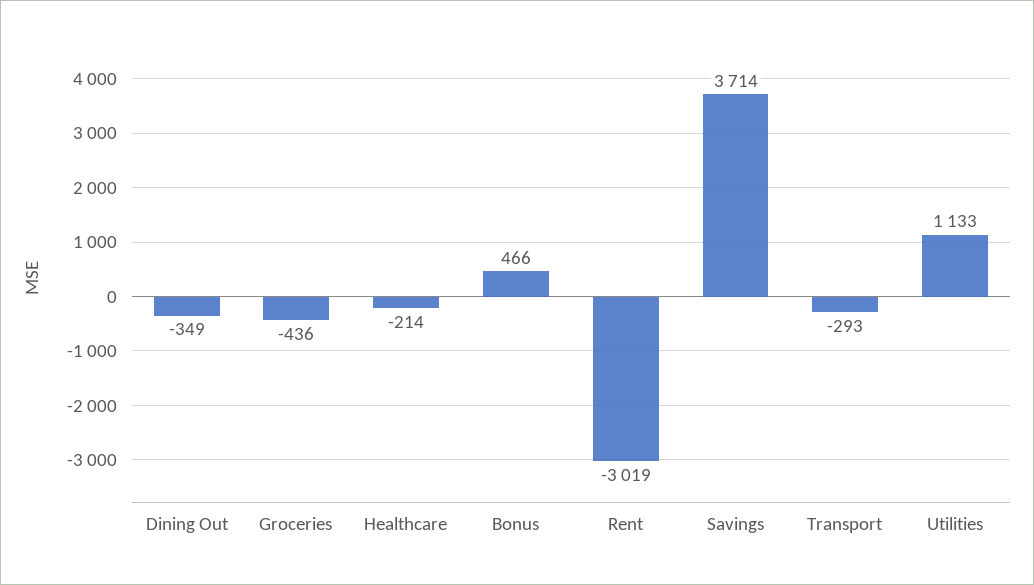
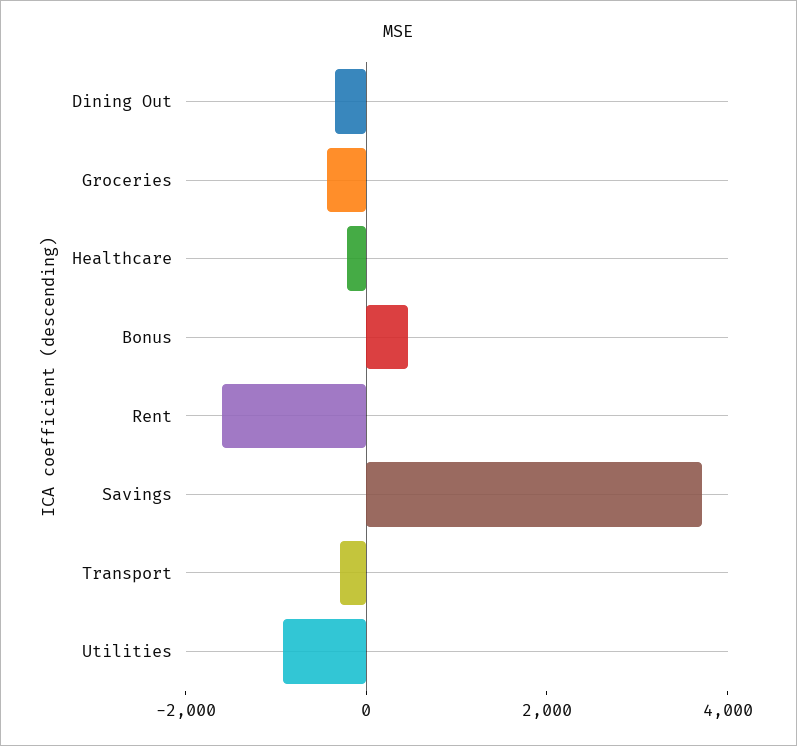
  {
    "Dining Out": -349,
    "Groceries": -436,
    "Healthcare": -214,
    "Bonus": 466,
-   "Rent": -3019,
+   "Rent": -1500,
    "Savings": 3714,
    "Transport": -293,
-   "Utilities": 1133
+   "Utilities": -1000
  }

